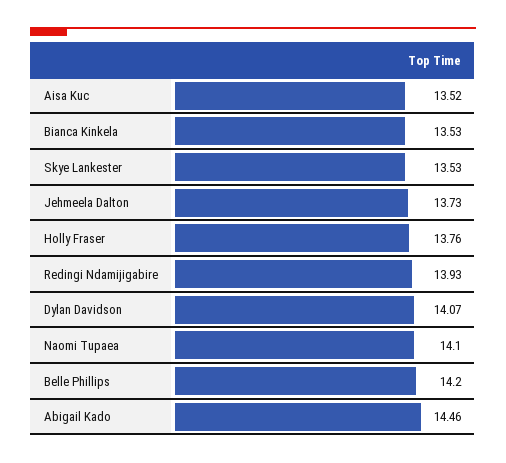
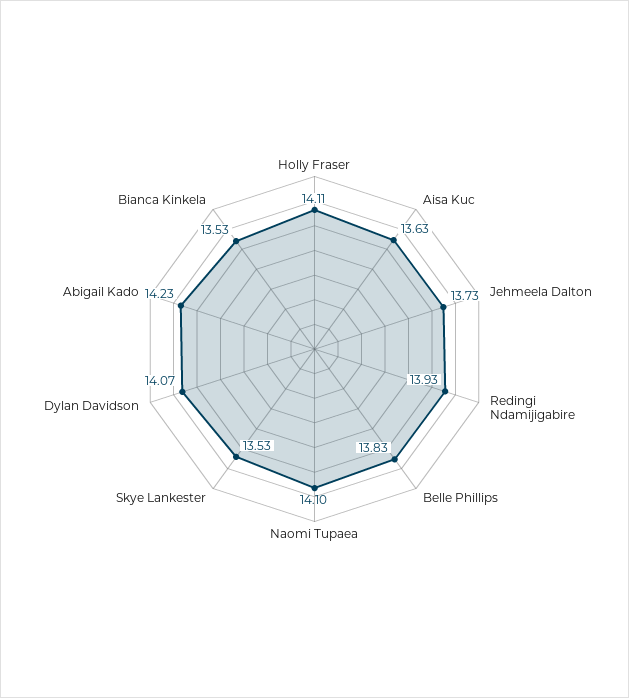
  {
-   "Aisa Kuc": 13.52,
+   "Aisa Kuc": 13.63,
    "Bianca Kinkela": 13.53,
    "Skye Lankester": 13.53,
    "Jehmeela Dalton": 13.73,
-   "Holly Fraser": 13.76,
+   "Holly Fraser": 14.11,
    "Redingi Ndamijigabire": 13.93,
    "Dylan Davidson": 14.07,
    "Naomi Tupaea": 14.1,
-   "Belle Phillips": 14.2,
+   "Belle Phillips": 13.83,
-   "Abigail Kado": 14.46
+   "Abigail Kado": 14.23
  }

